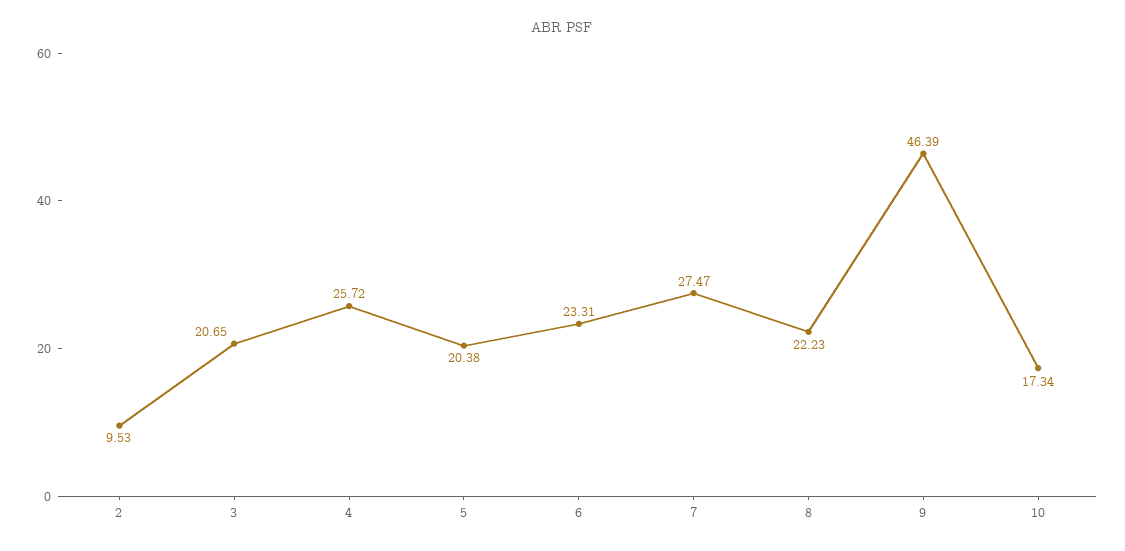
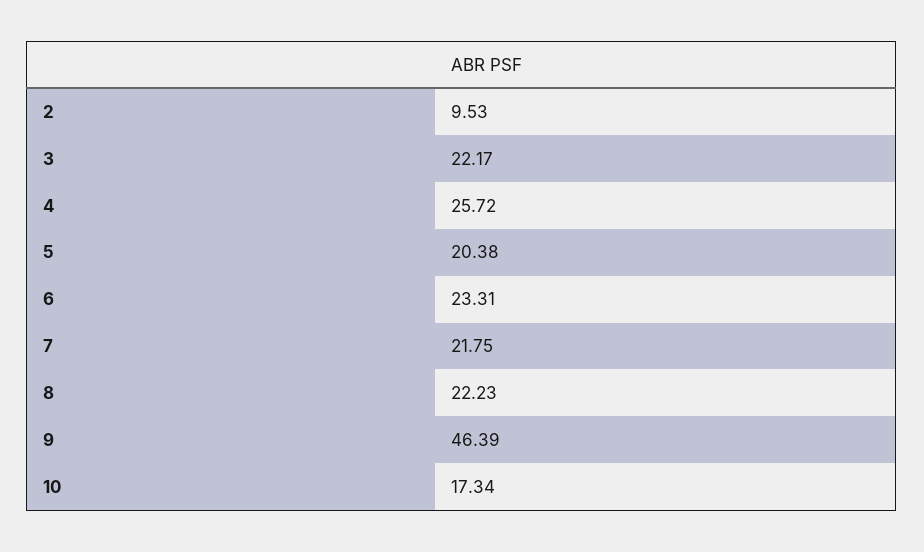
  {
    "2": 9.53,
-   "3": 20.65,
+   "3": 22.17,
    "4": 25.72,
    "5": 20.38,
    "6": 23.31,
-   "7": 27.47,
+   "7": 21.75,
    "8": 22.23,
    "9": 46.39,
    "10": 17.34
  }

